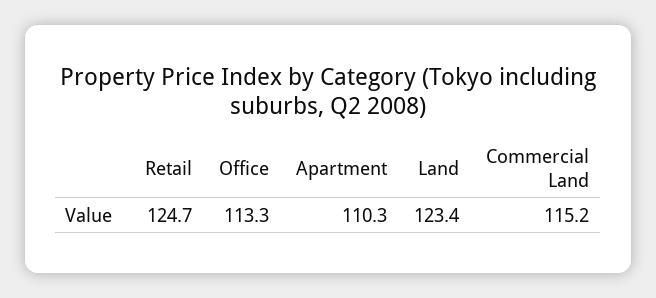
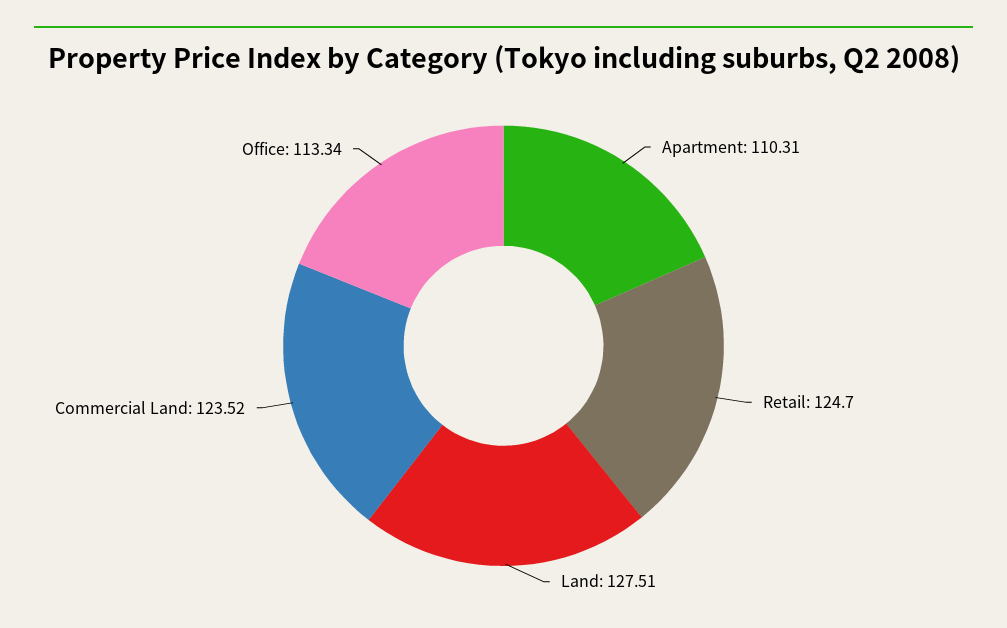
  {
    "Retail": 124.7,
    "Office": 113.34,
    "Apartment": 110.31,
-   "Land": 123.4,
+   "Land": 127.51,
-   "Commercial Land": 115.2
+   "Commercial Land": 123.52
  }

